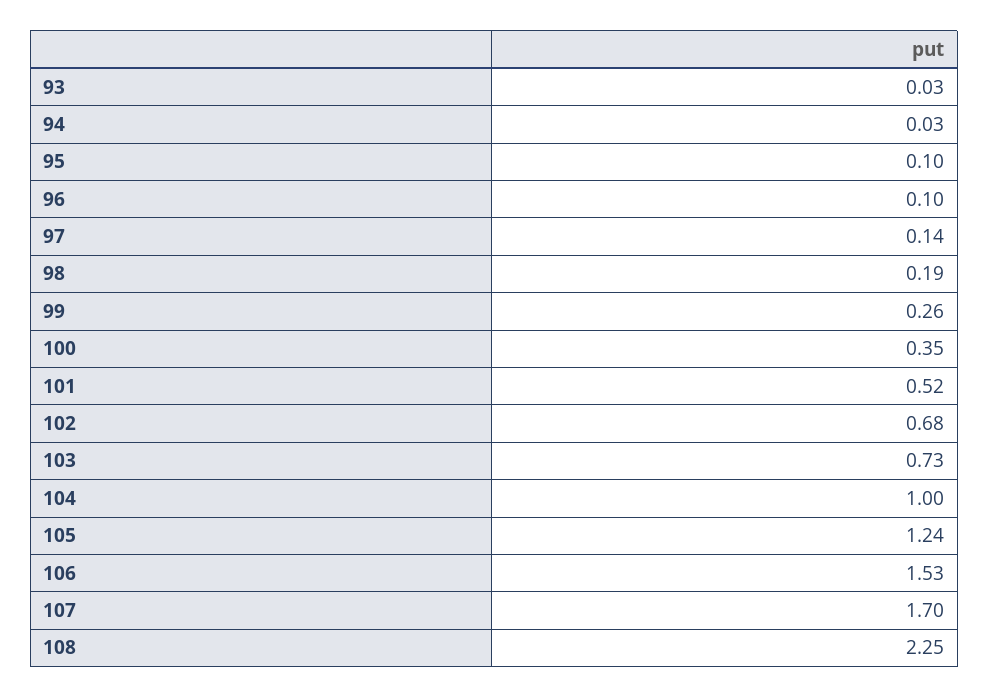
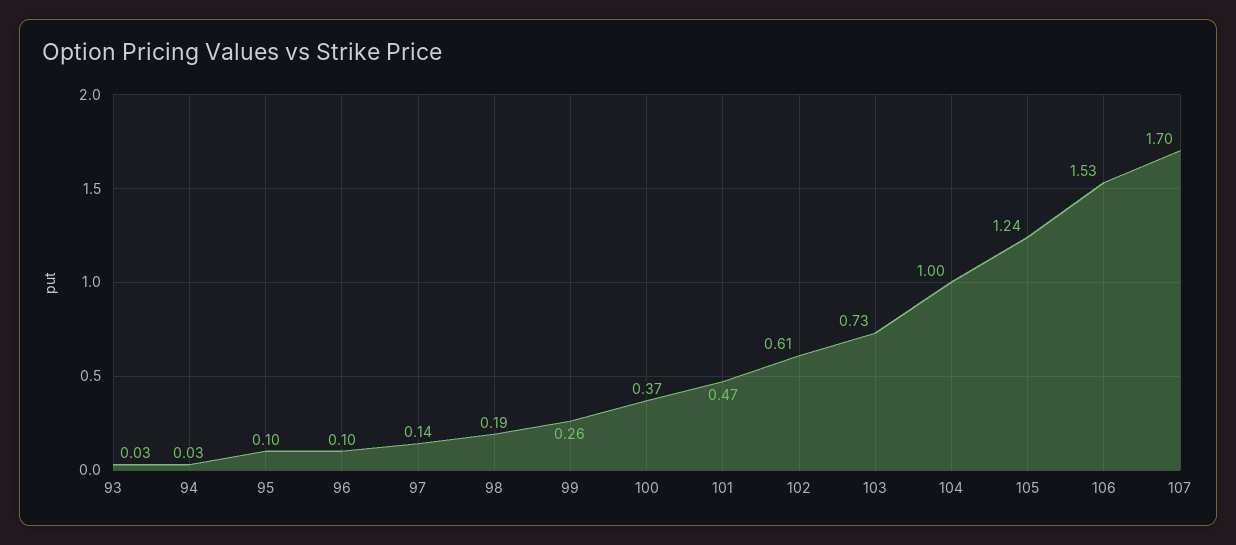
  {
    "93": 0.03,
    "94": 0.03,
    "95": 0.1,
    "96": 0.1,
    "97": 0.14,
    "98": 0.19,
    "99": 0.26,
-   "100": 0.35,
+   "100": 0.37,
-   "101": 0.52,
+   "101": 0.47,
-   "102": 0.68,
+   "102": 0.61,
    "103": 0.73,
    "104": 1,
    "105": 1.24,
    "106": 1.53,
-   "107": 1.7,
+   "107": 1.7
-   "108": 2.25
  }

